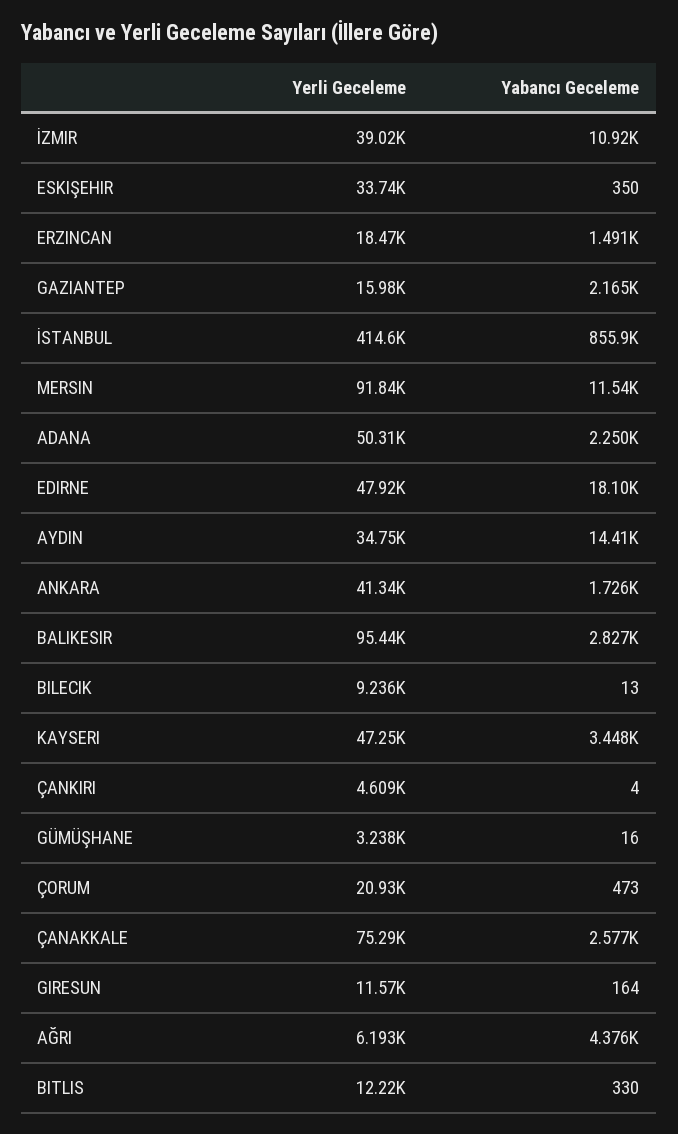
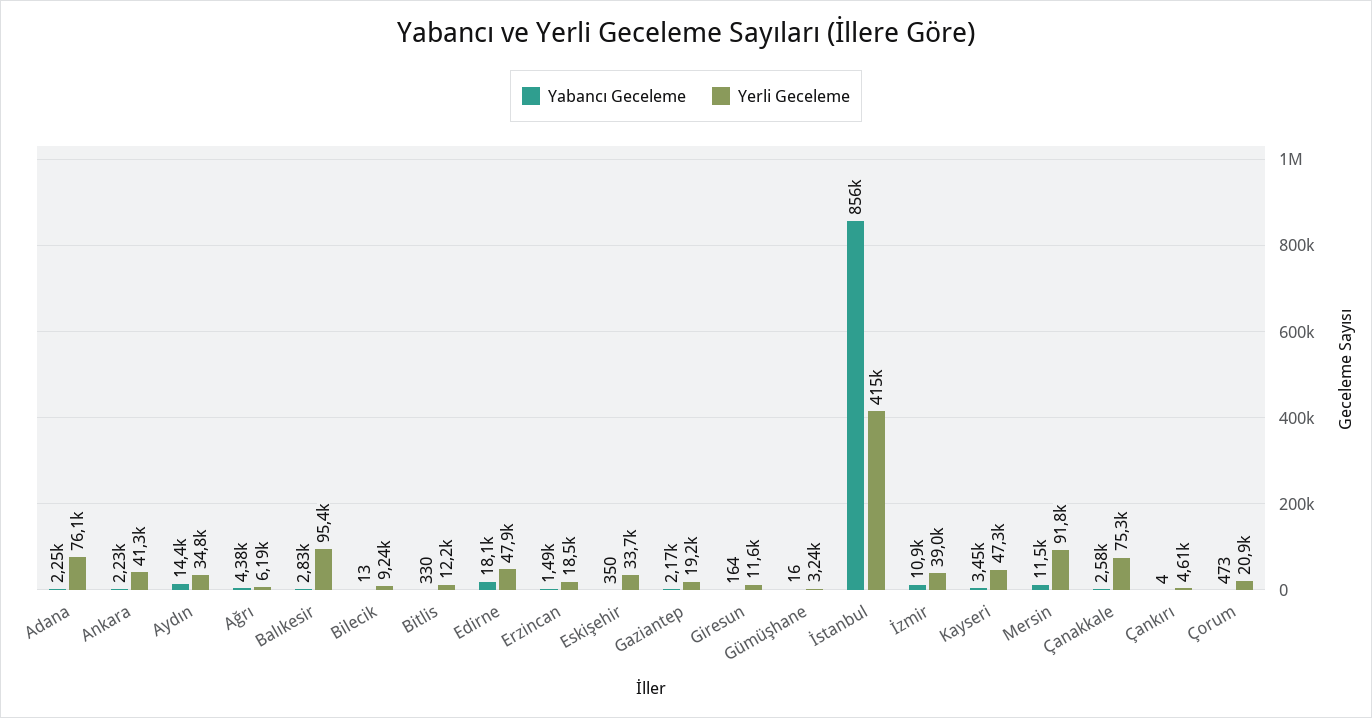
  {
    "Yerli Geceleme": {
      "İZMIR": 39020,
      "ESKIŞEHIR": 33740,
      "ERZINCAN": 18470,
-     "GAZIANTEP": 15980,
+     "GAZIANTEP": 19200,
      "İSTANBUL": 414600,
      "MERSIN": 91840,
-     "ADANA": 50310,
+     "ADANA": 76100,
      "EDIRNE": 47920,
      "AYDIN": 34750,
      "ANKARA": 41340,
      "BALIKESIR": 95440,
      "BILECIK": 9236,
      "KAYSERI": 47250,
      "ÇANKIRI": 4609,
      "GÜMÜŞHANE": 3238,
      "ÇORUM": 20930,
      "ÇANAKKALE": 75290,
      "GIRESUN": 11570,
      "AĞRI": 6193,
      "BITLIS": 12220
    },
    "Yabancı Geceleme": {
      "İZMIR": 10920,
      "ESKIŞEHIR": 350,
      "ERZINCAN": 1491,
      "GAZIANTEP": 2165,
      "İSTANBUL": 855900,
      "MERSIN": 11540,
      "ADANA": 2250,
      "EDIRNE": 18100,
      "AYDIN": 14410,
-     "ANKARA": 1726,
+     "ANKARA": 2230,
      "BALIKESIR": 2827,
      "BILECIK": 13,
      "KAYSERI": 3448,
      "ÇANKIRI": 4,
      "GÜMÜŞHANE": 16,
      "ÇORUM": 473,
      "ÇANAKKALE": 2577,
      "GIRESUN": 164,
      "AĞRI": 4376,
      "BITLIS": 330
    }
  }

